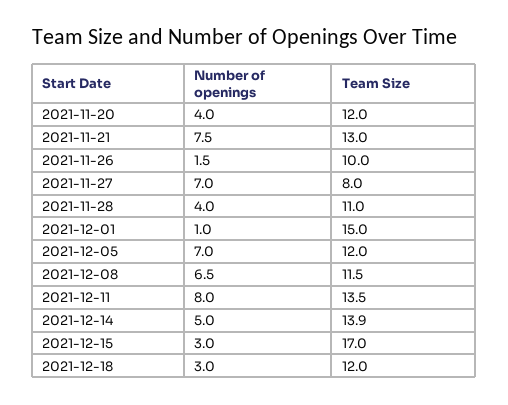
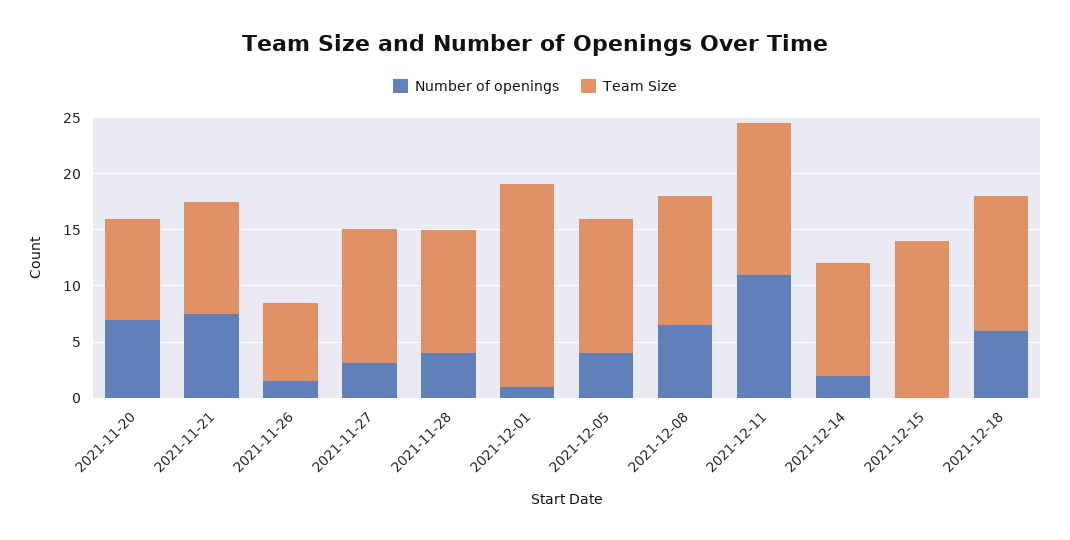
  {
    "Number of openings": {
-     "2021-11-20": 4,
+     "2021-11-20": 7,
      "2021-11-21": 7.5,
      "2021-11-26": 1.5,
-     "2021-11-27": 7,
+     "2021-11-27": 3,
      "2021-11-28": 4,
      "2021-12-01": 1,
-     "2021-12-05": 7,
+     "2021-12-05": 4,
      "2021-12-08": 6.5,
-     "2021-12-11": 8,
+     "2021-12-11": 11,
-     "2021-12-14": 5,
+     "2021-12-14": 2,
-     "2021-12-15": 3,
+     "2021-12-15": 0,
-     "2021-12-18": 3
+     "2021-12-18": 6
    },
    "Team Size": {
-     "2021-11-20": 12,
+     "2021-11-20": 9,
-     "2021-11-21": 13,
+     "2021-11-21": 10,
-     "2021-11-26": 10,
+     "2021-11-26": 7,
-     "2021-11-27": 8,
+     "2021-11-27": 12,
      "2021-11-28": 11,
-     "2021-12-01": 15,
+     "2021-12-01": 18,
      "2021-12-05": 12,
      "2021-12-08": 11.5,
      "2021-12-11": 13.5,
-     "2021-12-14": 13.9,
+     "2021-12-14": 10,
-     "2021-12-15": 17,
+     "2021-12-15": 14,
      "2021-12-18": 12
    }
  }

